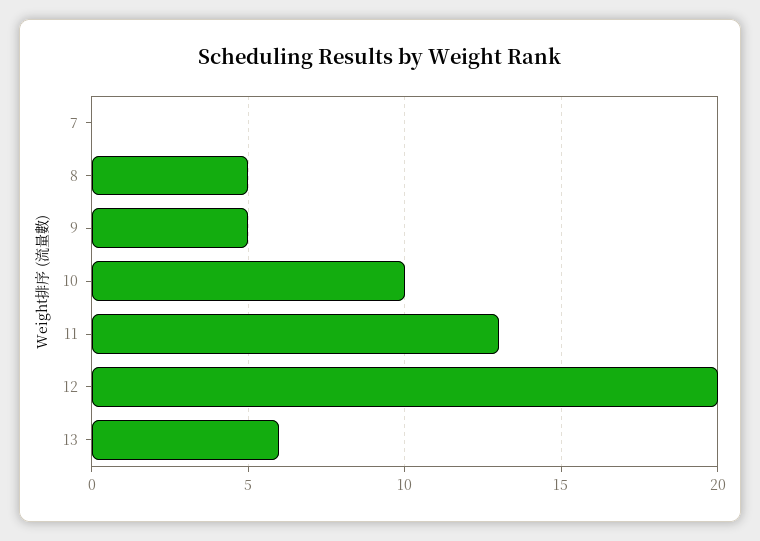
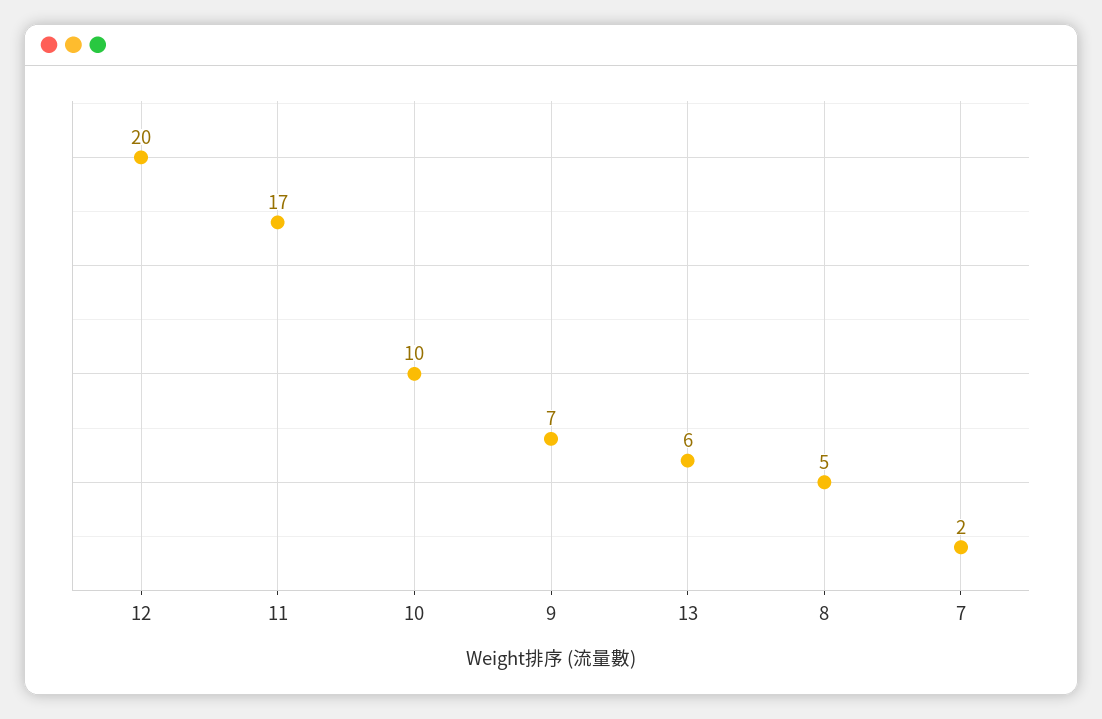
  {
-   "7": 0,
+   "7": 2,
    "8": 5,
-   "9": 5,
+   "9": 7,
    "10": 10,
-   "11": 13,
+   "11": 17,
    "12": 20,
    "13": 6
  }

